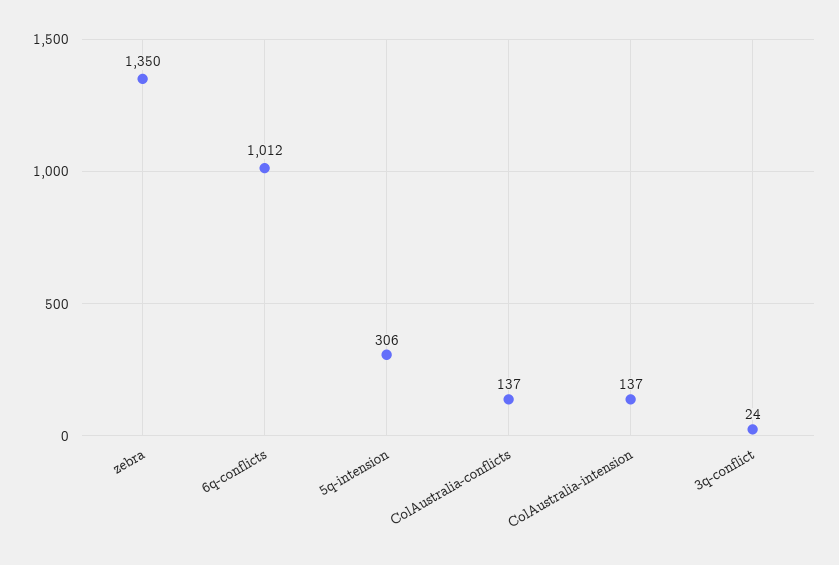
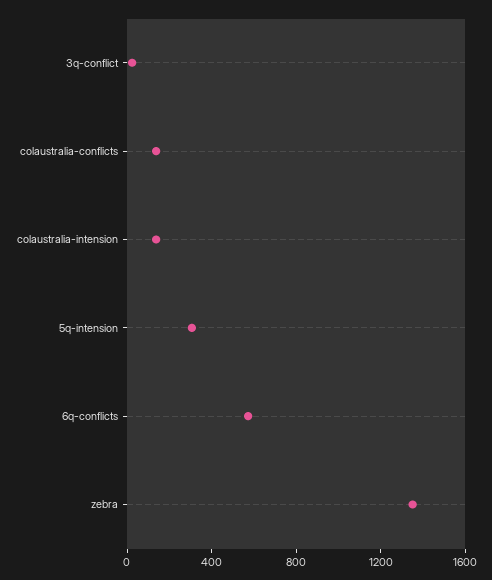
  {
    "zebra": 1350,
-   "6q-conflicts": 1012,
+   "6q-conflicts": 600,
    "5q-intension": 306,
    "ColAustralia-conflicts": 137,
    "ColAustralia-intension": 137,
    "3q-conflict": 24
  }

